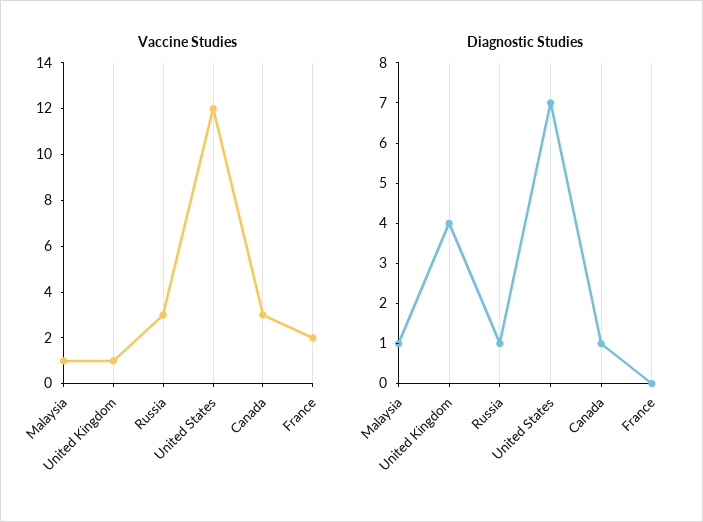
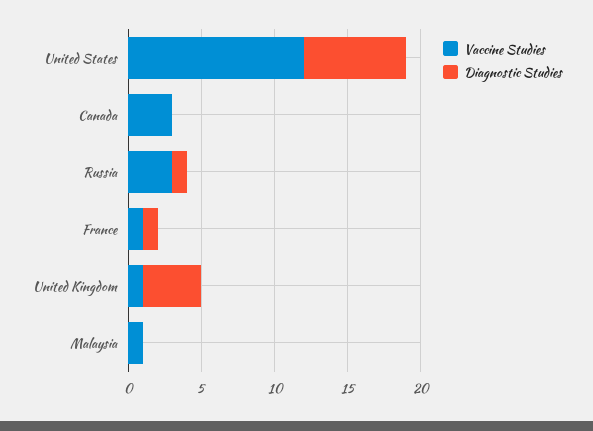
  {
    "Vaccine Studies": {
      "Malaysia": 1,
      "United Kingdom": 1,
      "Russia": 3,
      "United States": 12,
      "Canada": 3,
-     "France": 2
+     "France": 1
    },
    "Diagnostic Studies": {
-     "Malaysia": 1,
+     "Malaysia": 0,
      "United Kingdom": 4,
      "Russia": 1,
      "United States": 7,
-     "Canada": 1,
+     "Canada": 0,
-     "France": 0
+     "France": 1
    }
  }

